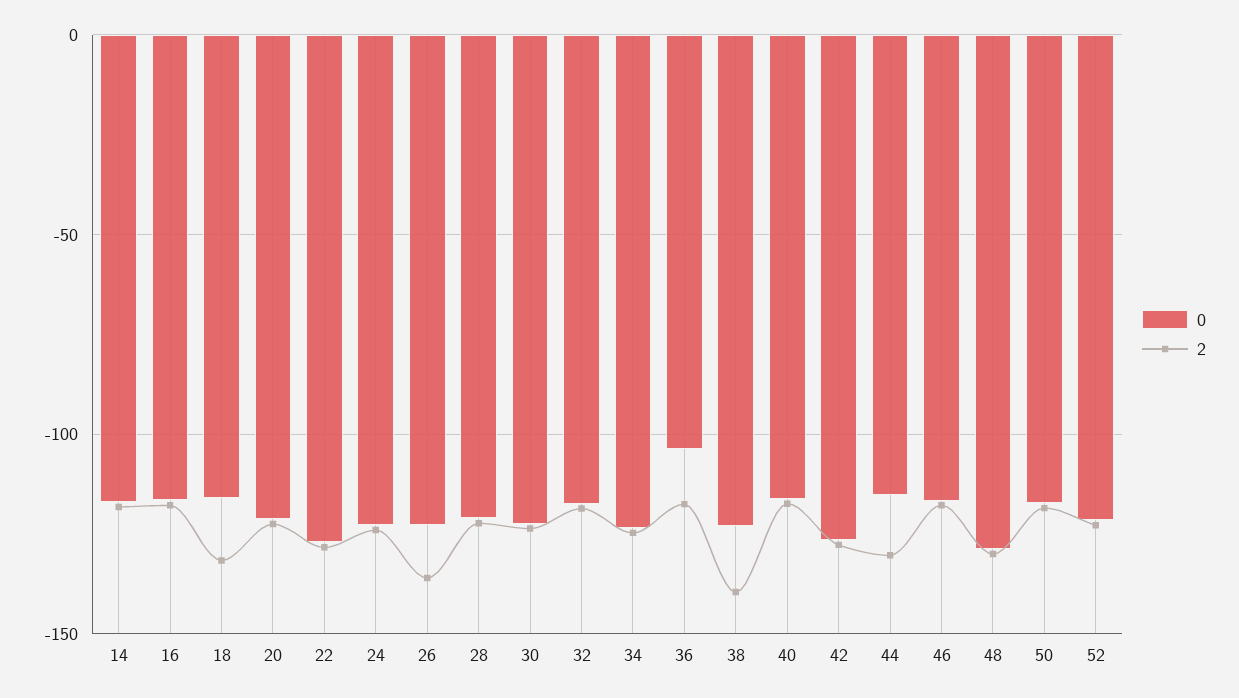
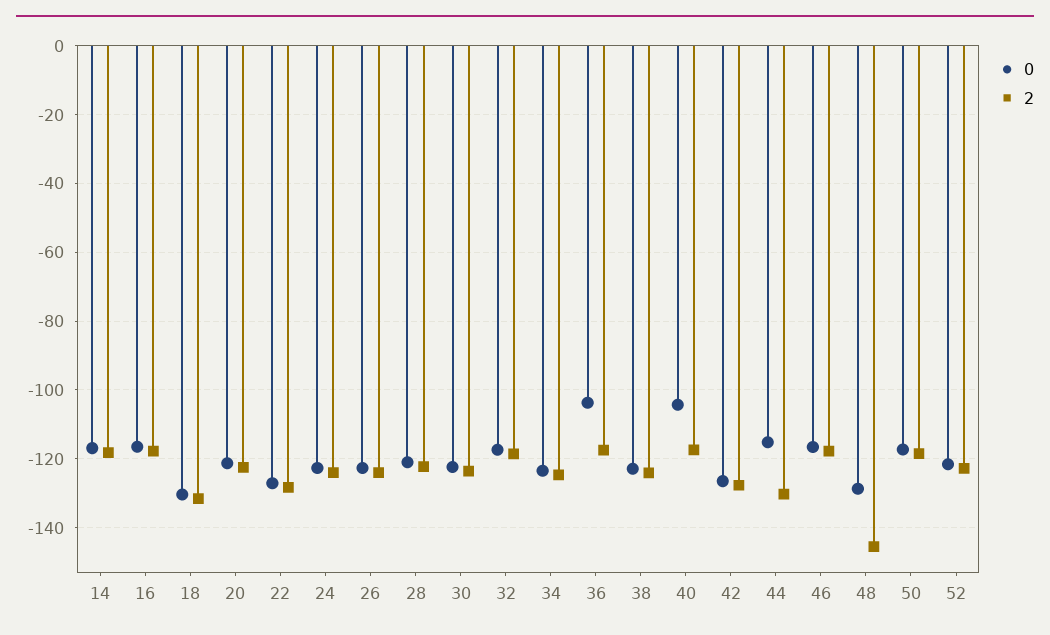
  {
    "0": {
      "14": -116,
      "16": -116,
-     "18": -115,
+     "18": -130,
      "20": -122,
      "22": -128,
      "24": -122,
      "26": -122,
      "28": -122,
      "30": -122,
      "32": -118,
      "34": -124,
      "36": -104,
      "38": -122,
-     "40": -115,
+     "40": -104,
      "42": -126,
      "44": -116,
      "46": -116,
      "48": -128,
      "50": -118,
      "52": -122
    },
    "2": {
      "14": -118,
      "16": -118,
      "18": -132,
      "20": -122,
      "22": -128,
      "24": -124,
-     "26": -135,
+     "26": -124,
      "28": -122,
      "30": -124,
      "32": -118,
      "34": -124,
      "36": -118,
-     "38": -140,
+     "38": -124,
      "40": -118,
      "42": -128,
      "44": -130,
      "46": -118,
-     "48": -130,
+     "48": -146,
      "50": -118,
      "52": -122
    }
  }

